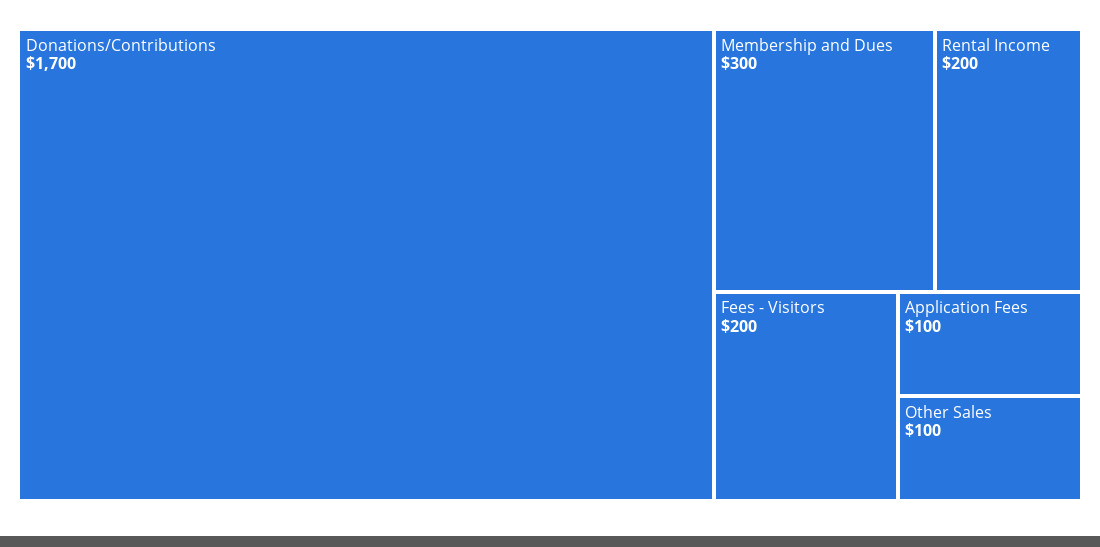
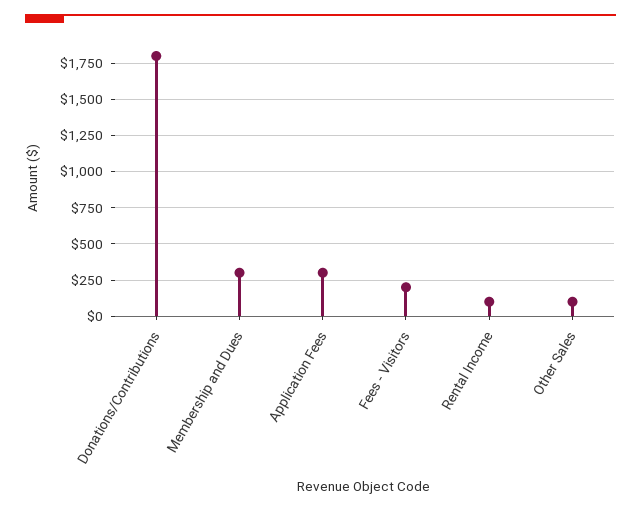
  {
-   "Donations/Contributions": 1700,
+   "Donations/Contributions": 1800,
    "Membership and Dues": 300,
-   "Rental Income": 200,
+   "Rental Income": 100,
    "Fees - Visitors": 200,
-   "Application Fees": 100,
+   "Application Fees": 300,
    "Other Sales": 100
  }

